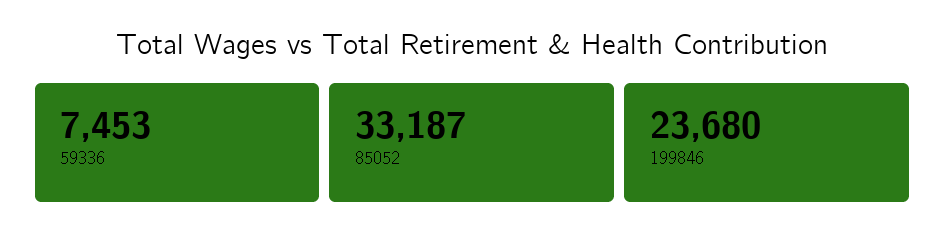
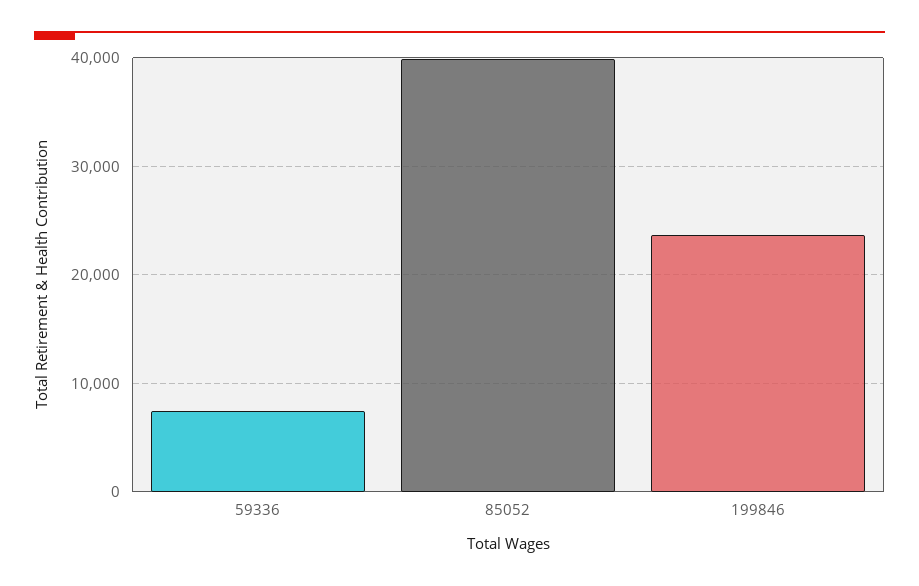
  {
    "59336": 7453,
-   "85052": 33187,
+   "85052": 40000,
    "199846": 23680
  }

